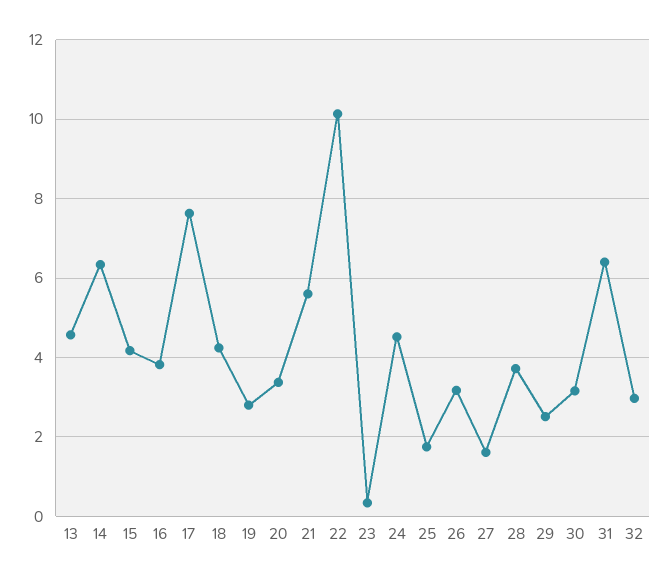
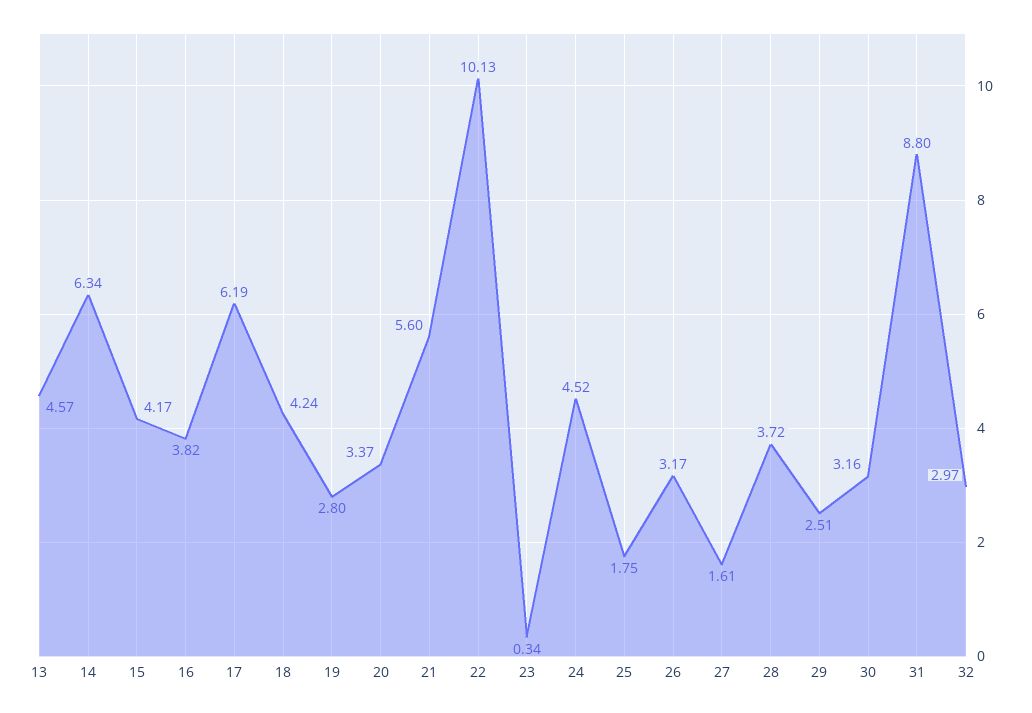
  {
    "13": 4.57,
    "14": 6.34,
    "15": 4.17,
    "16": 3.82,
-   "17": 7.6,
+   "17": 6.19,
    "18": 4.24,
    "19": 2.8,
    "20": 3.37,
    "21": 5.6,
    "22": 10.13,
    "23": 0.34,
    "24": 4.52,
    "25": 1.75,
    "26": 3.17,
    "27": 1.61,
    "28": 3.72,
    "29": 2.51,
    "30": 3.16,
-   "31": 6.4,
+   "31": 8.8,
    "32": 2.97
  }

